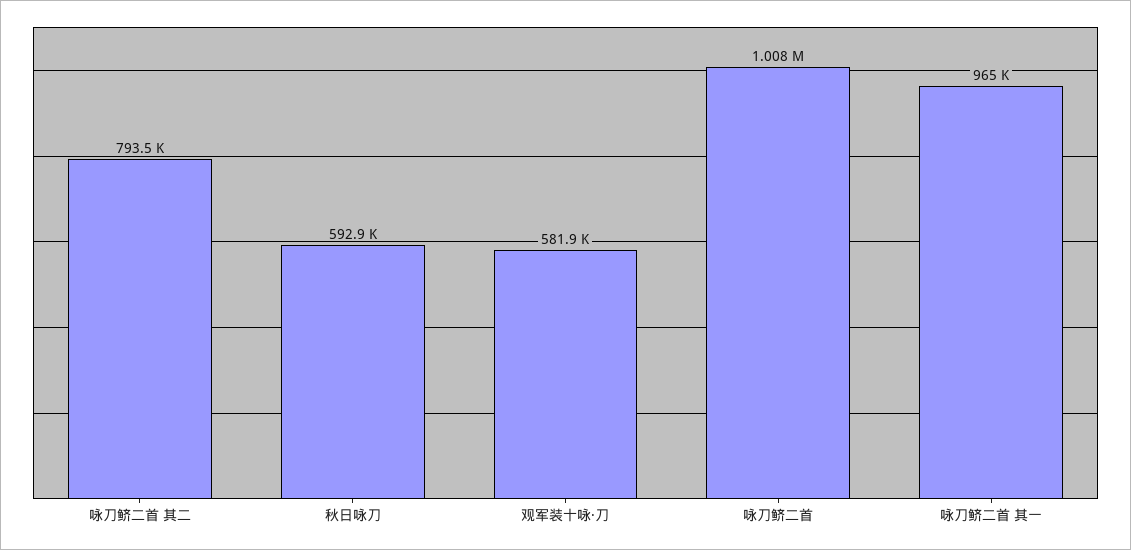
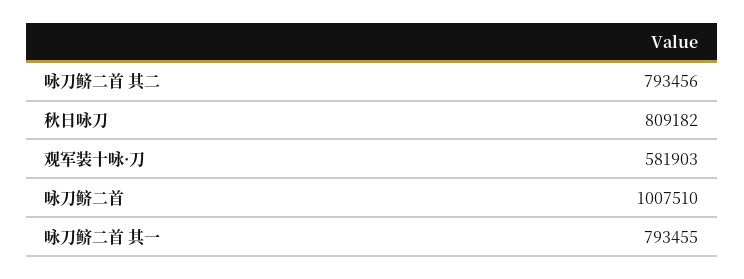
  {
    "咏刀鲚二首 其二": 793456,
-   "秋日咏刀": 592900,
+   "秋日咏刀": 809182,
    "观军装十咏·刀": 581903,
    "咏刀鲚二首": 1007510,
-   "咏刀鲚二首 其一": 965000
+   "咏刀鲚二首 其一": 793455
  }

